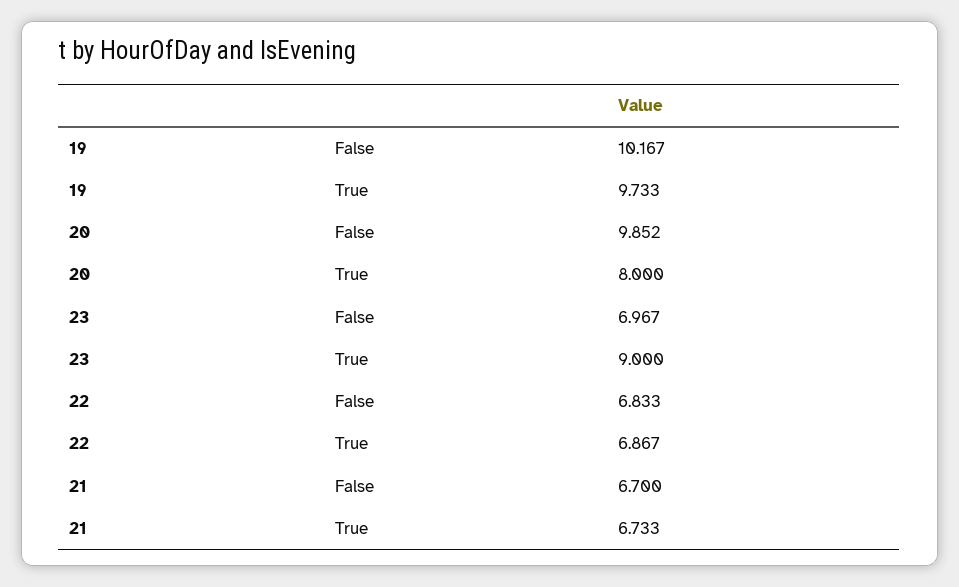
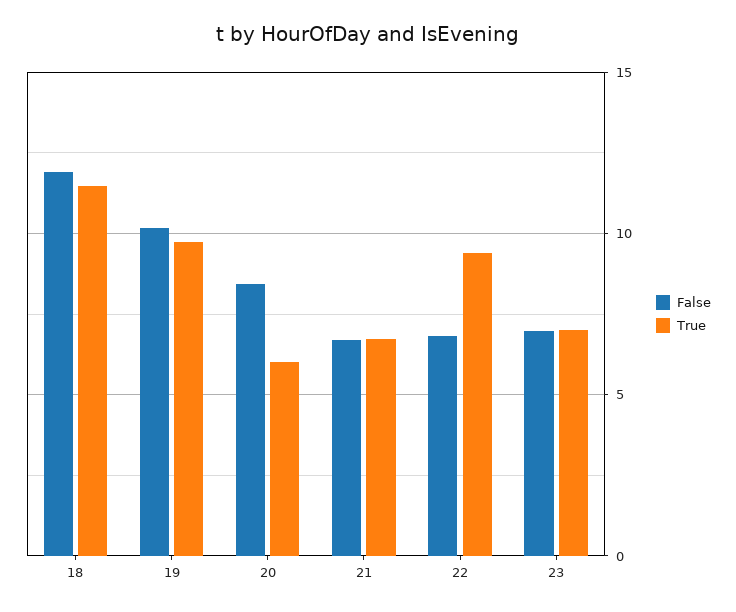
  {
    "False": {
      "19": 10.167,
-     "20": 9.852,
+     "20": 8.5,
      "23": 6.967,
      "22": 6.833,
-     "21": 6.7
+     "21": 6.7,
+     "18": 12
    },
    "True": {
      "19": 9.733,
-     "20": 8,
+     "20": 6,
-     "23": 9,
+     "23": 7,
-     "22": 6.867,
+     "22": 9.5,
-     "21": 6.733
+     "21": 6.733,
+     "18": 11.5
    }
  }

